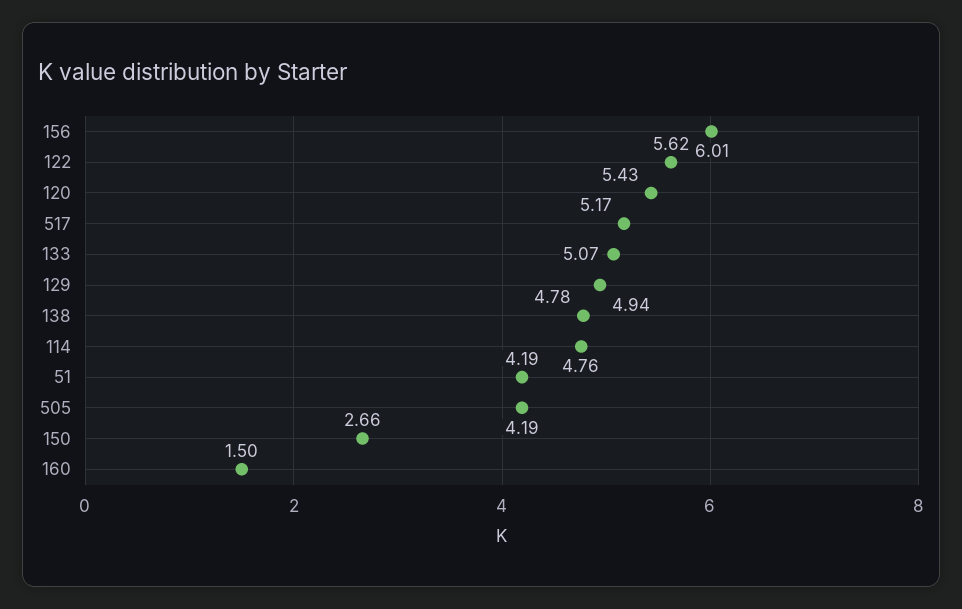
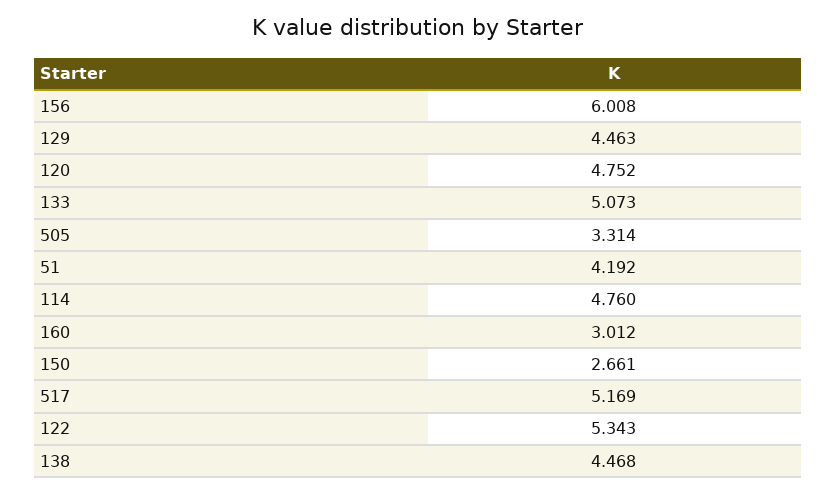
  {
    "156": 6.008,
-   "122": 5.62,
+   "122": 5.343,
-   "120": 5.43,
+   "120": 4.752,
    "517": 5.169,
    "133": 5.073,
-   "129": 4.94,
+   "129": 4.463,
-   "138": 4.78,
+   "138": 4.468,
    "114": 4.76,
    "51": 4.192,
-   "505": 4.19,
+   "505": 3.314,
    "150": 2.661,
-   "160": 1.5
+   "160": 3.012
  }

